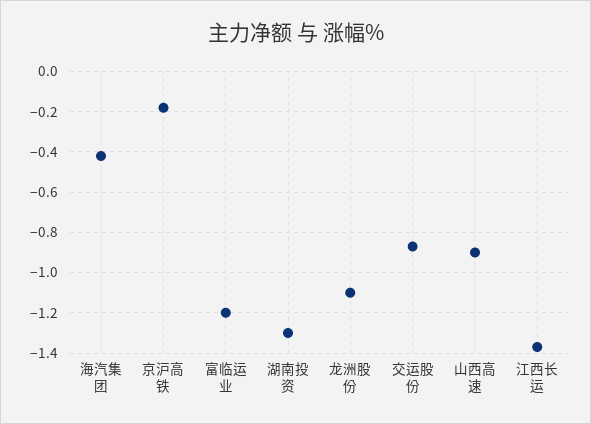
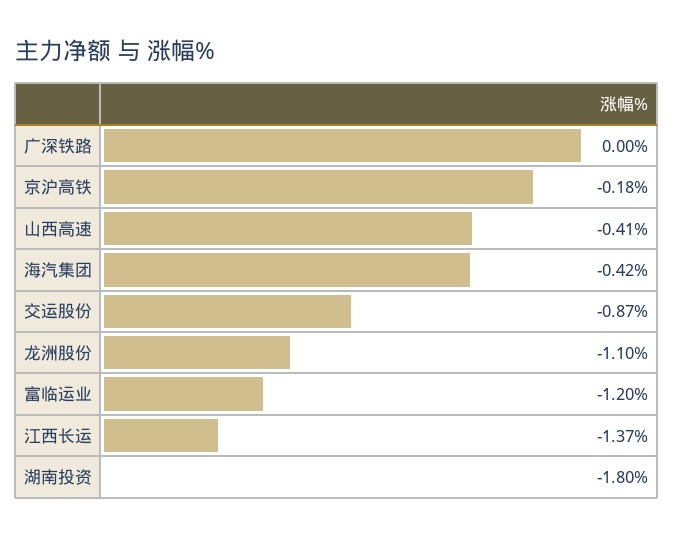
  {
    "海汽集团": -0.42,
    "京沪高铁": -0.18,
    "富临运业": -1.2,
-   "湖南投资": -1.3,
+   "湖南投资": -1.8,
    "龙洲股份": -1.1,
    "交运股份": -0.87,
-   "山西高速": -0.9,
+   "山西高速": -0.41,
-   "江西长运": -1.37
+   "江西长运": -1.37,
+   "广深铁路": 0
  }

